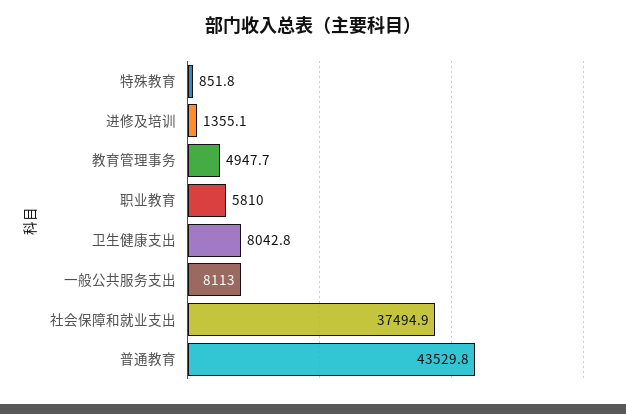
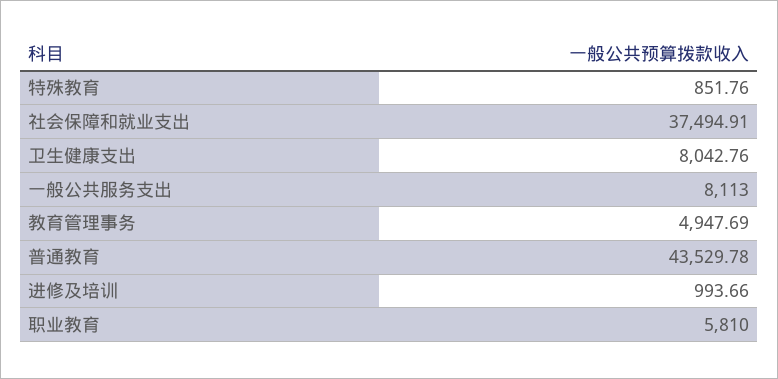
  {
    "特殊教育": 851.76,
-   "进修及培训": 1355.1,
+   "进修及培训": 993.66,
    "教育管理事务": 4947.69,
    "职业教育": 5810,
    "卫生健康支出": 8042.76,
    "一般公共服务支出": 8113,
    "社会保障和就业支出": 37494.91,
    "普通教育": 43529.78
  }

